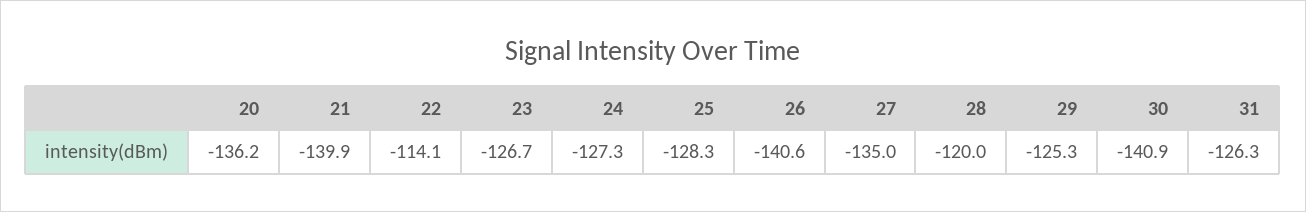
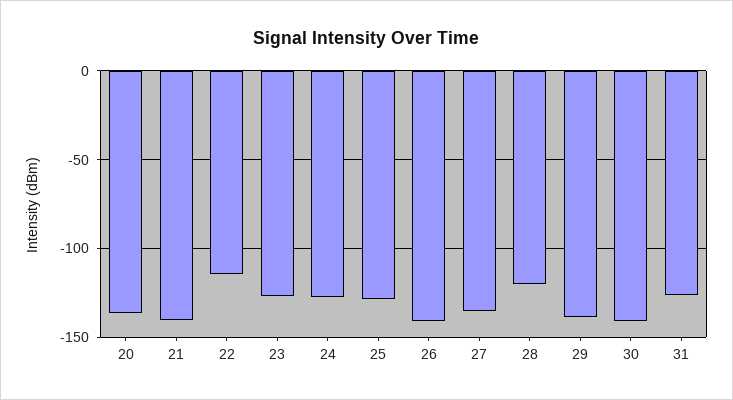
  {
    "20": -136.2,
    "21": -139.9,
    "22": -114.1,
    "23": -126.7,
    "24": -127.3,
    "25": -128.3,
    "26": -140.6,
    "27": -135,
    "28": -120,
-   "29": -125.3,
+   "29": -140,
    "30": -140.9,
    "31": -126.3
  }

